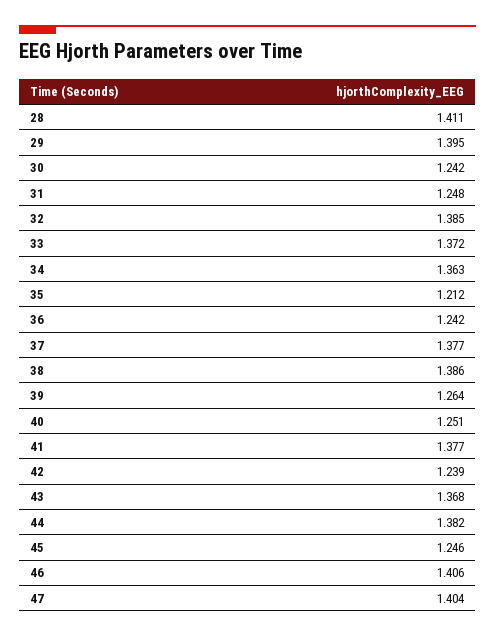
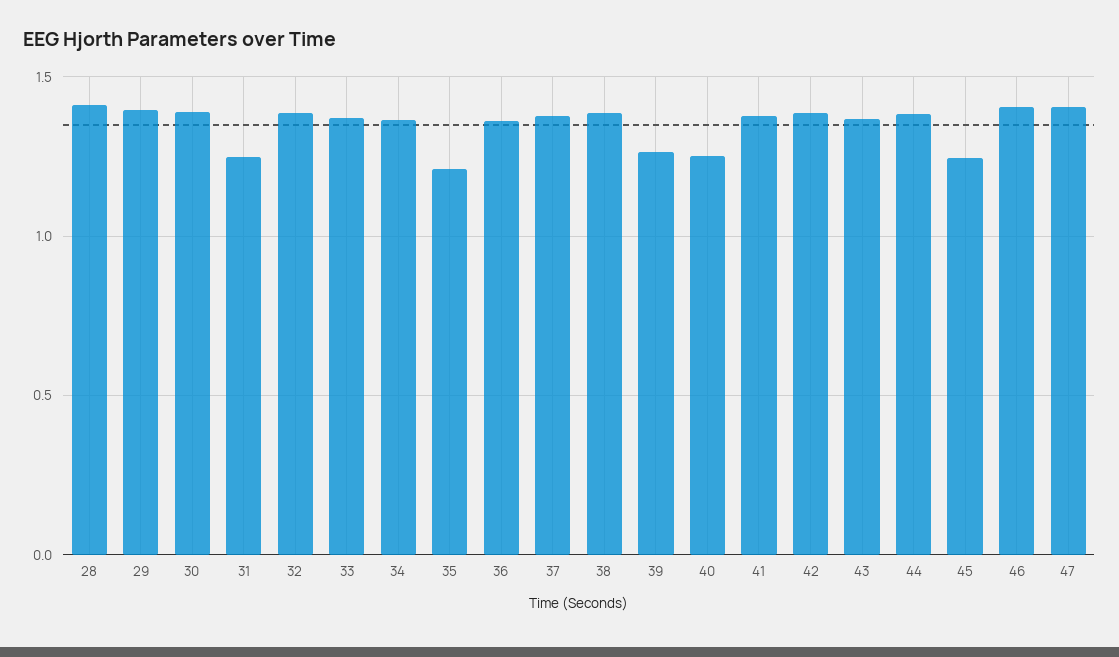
  {
    "28": 1.411,
    "29": 1.395,
-   "30": 1.242,
+   "30": 1.4,
    "31": 1.248,
    "32": 1.385,
    "33": 1.372,
    "34": 1.363,
    "35": 1.212,
-   "36": 1.242,
+   "36": 1.35,
    "37": 1.377,
    "38": 1.386,
    "39": 1.264,
    "40": 1.251,
    "41": 1.377,
-   "42": 1.239,
+   "42": 1.4,
    "43": 1.368,
    "44": 1.382,
    "45": 1.246,
    "46": 1.406,
    "47": 1.404
  }

